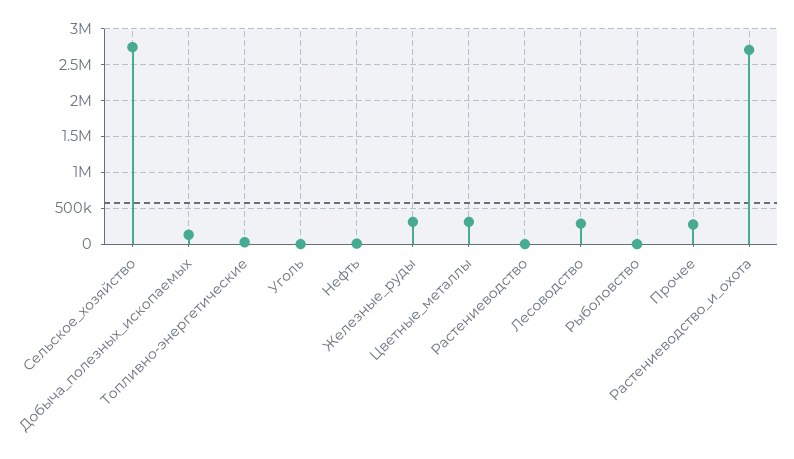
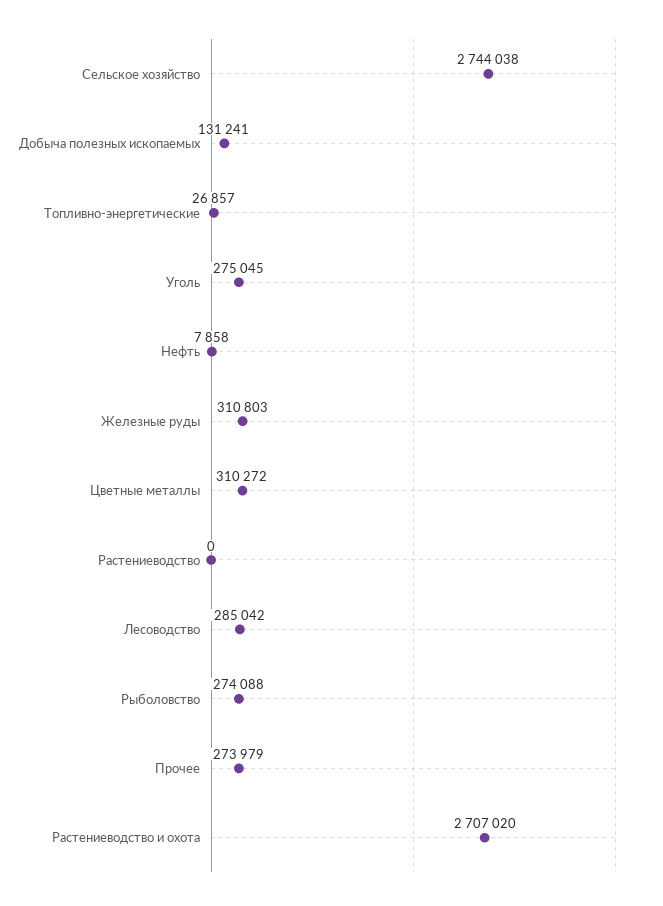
  {
    "Сельское_хозяйство": 2744038,
    "Добыча_полезных_ископаемых": 131241,
    "Топливно-энергетические": 26857,
-   "Уголь": 0,
+   "Уголь": 275045,
    "Нефть": 7858,
    "Железные_руды": 310803,
    "Цветные_металлы": 310272,
    "Растениеводство": 0,
    "Лесоводство": 285042,
-   "Рыболовство": 0,
+   "Рыболовство": 274088,
    "Прочее": 273979,
    "Растениеводство_и_охота": 2707020
  }

